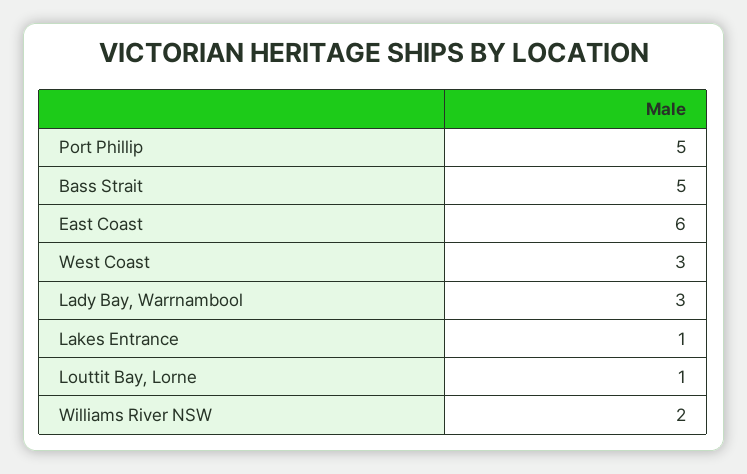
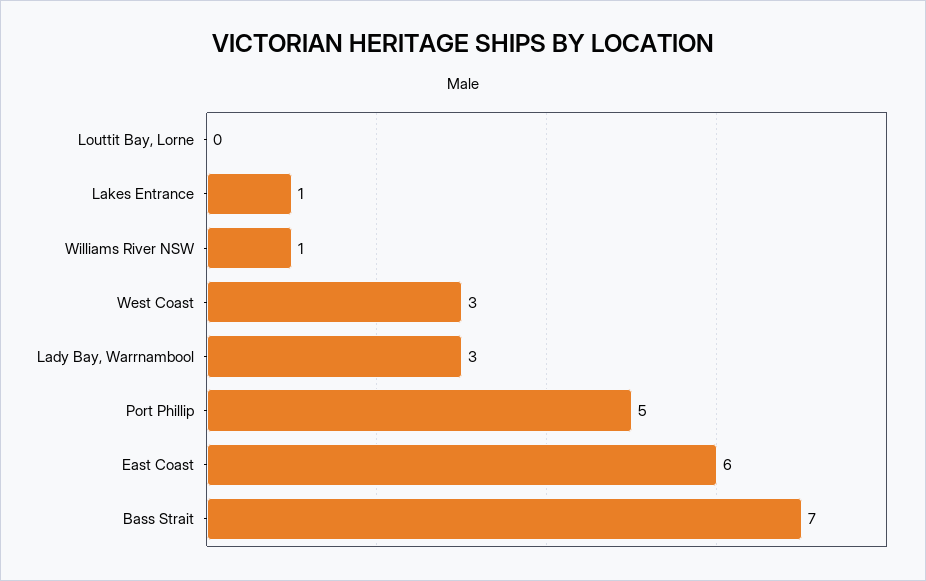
  {
    "Port Phillip": 5,
-   "Bass Strait": 5,
+   "Bass Strait": 7,
    "East Coast": 6,
    "West Coast": 3,
    "Lady Bay, Warrnambool": 3,
    "Lakes Entrance": 1,
-   "Louttit Bay, Lorne": 1,
+   "Louttit Bay, Lorne": 0,
-   "Williams River NSW": 2
+   "Williams River NSW": 1
  }

